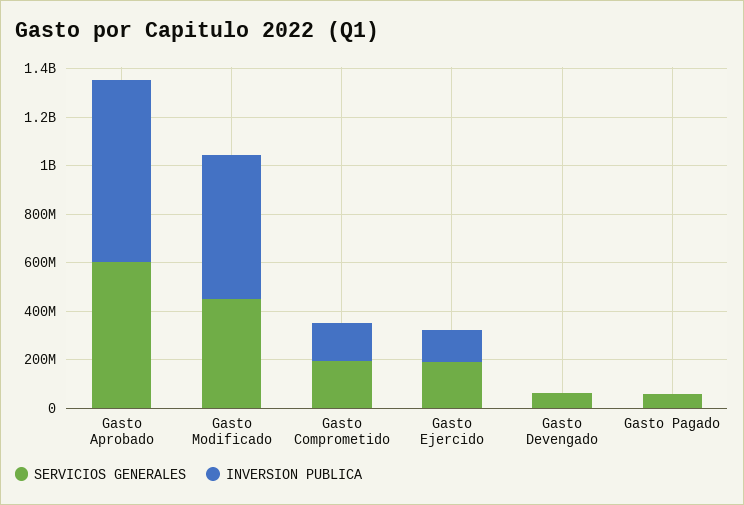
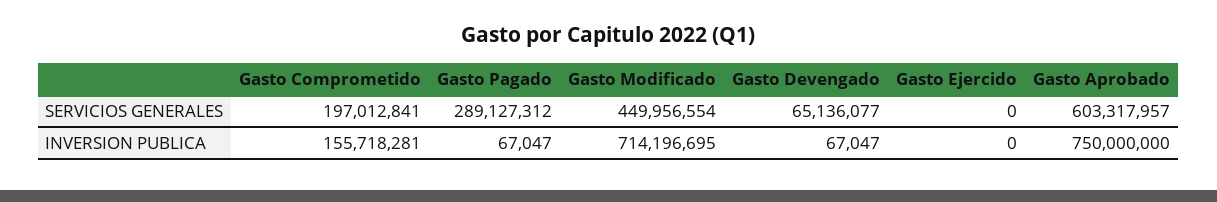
  {
    "SERVICIOS GENERALES": {
      "Gasto Aprobado": 603317957,
      "Gasto Modificado": 449956554,
      "Gasto Comprometido": 197012841,
-     "Gasto Ejercido": 200000000,
+     "Gasto Ejercido": 0,
      "Gasto Devengado": 65136077,
-     "Gasto Pagado": 50000000
+     "Gasto Pagado": 289127312
    },
    "INVERSION PUBLICA": {
      "Gasto Aprobado": 750000000,
-     "Gasto Modificado": 600000000,
+     "Gasto Modificado": 714196695,
      "Gasto Comprometido": 155718281,
-     "Gasto Ejercido": 150000000,
+     "Gasto Ejercido": 0,
      "Gasto Devengado": 67047,
      "Gasto Pagado": 67047
    }
  }

